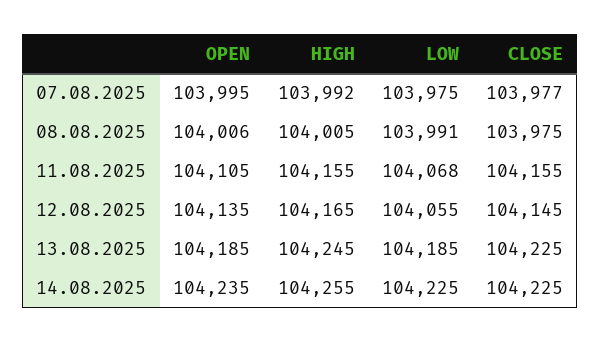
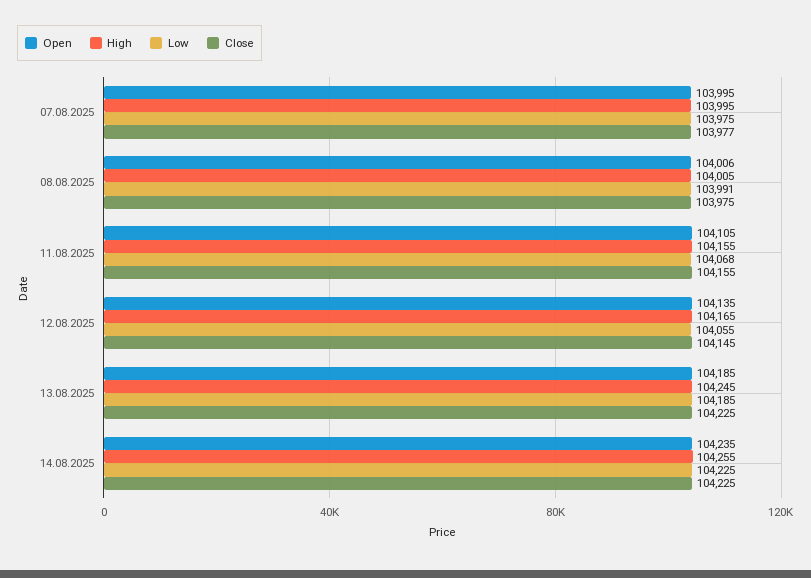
  {
    "OPEN": {
      "07.08.2025": 103995,
      "08.08.2025": 104006,
      "11.08.2025": 104105,
      "12.08.2025": 104135,
      "13.08.2025": 104185,
      "14.08.2025": 104235
    },
    "HIGH": {
-     "07.08.2025": 103992,
+     "07.08.2025": 103995,
      "08.08.2025": 104005,
      "11.08.2025": 104155,
      "12.08.2025": 104165,
      "13.08.2025": 104245,
      "14.08.2025": 104255
    },
    "LOW": {
      "07.08.2025": 103975,
      "08.08.2025": 103991,
      "11.08.2025": 104068,
      "12.08.2025": 104055,
      "13.08.2025": 104185,
      "14.08.2025": 104225
    },
    "CLOSE": {
      "07.08.2025": 103977,
      "08.08.2025": 103975,
      "11.08.2025": 104155,
      "12.08.2025": 104145,
      "13.08.2025": 104225,
      "14.08.2025": 104225
    }
  }

